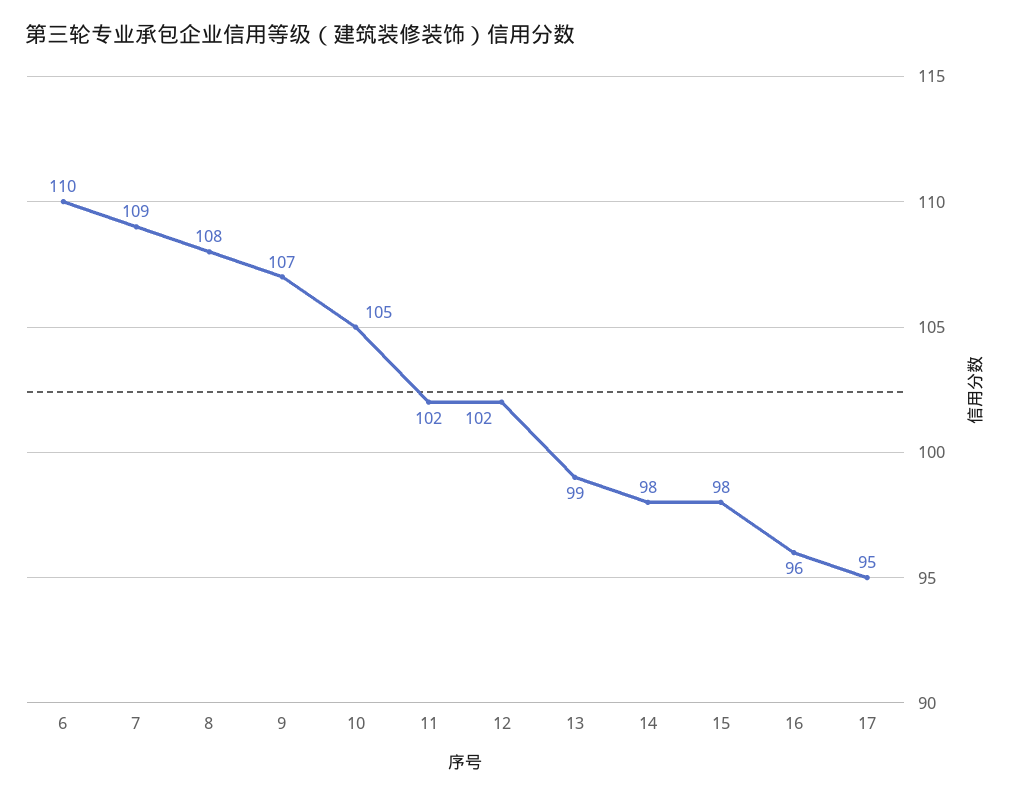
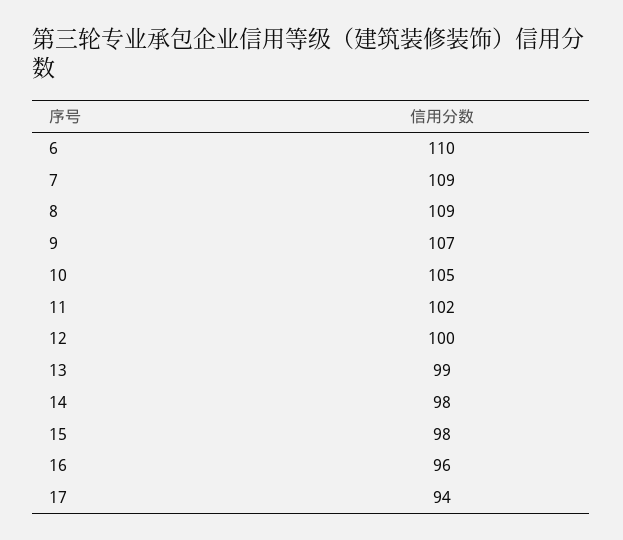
  {
    "6": 110,
    "7": 109,
-   "8": 108,
+   "8": 109,
    "9": 107,
    "10": 105,
    "11": 102,
-   "12": 102,
+   "12": 100,
    "13": 99,
    "14": 98,
    "15": 98,
    "16": 96,
-   "17": 95
+   "17": 94
  }

